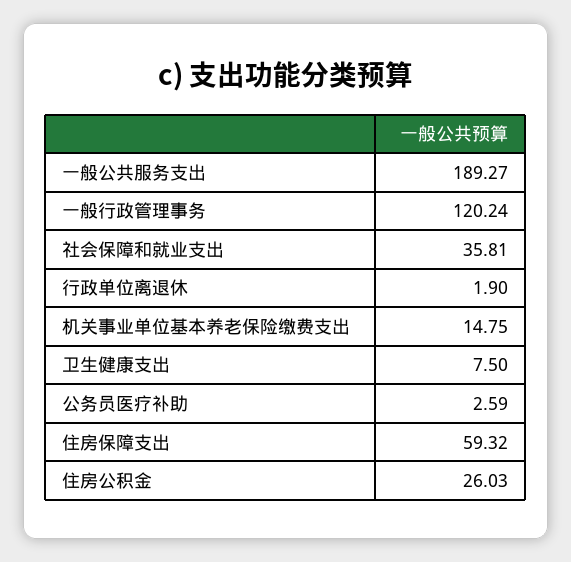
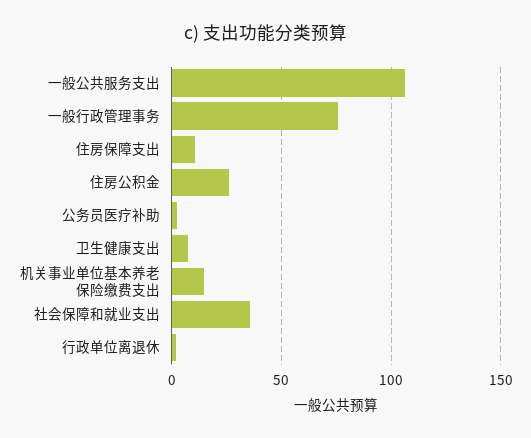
  {
-   "一般公共服务支出": 189.27,
+   "一般公共服务支出": 105,
-   "一般行政管理事务": 120.24,
+   "一般行政管理事务": 75,
    "社会保障和就业支出": 35.81,
    "行政单位离退休": 1.9,
    "机关事业单位基本养老保险缴费支出": 14.75,
    "卫生健康支出": 7.5,
    "公务员医疗补助": 2.59,
-   "住房保障支出": 59.32,
+   "住房保障支出": 10,
    "住房公积金": 26.03
  }

